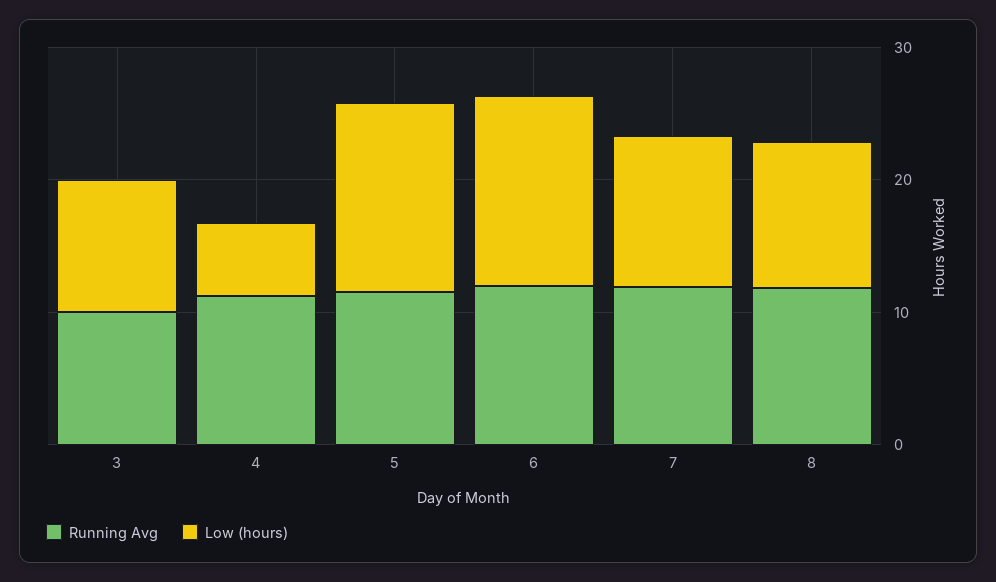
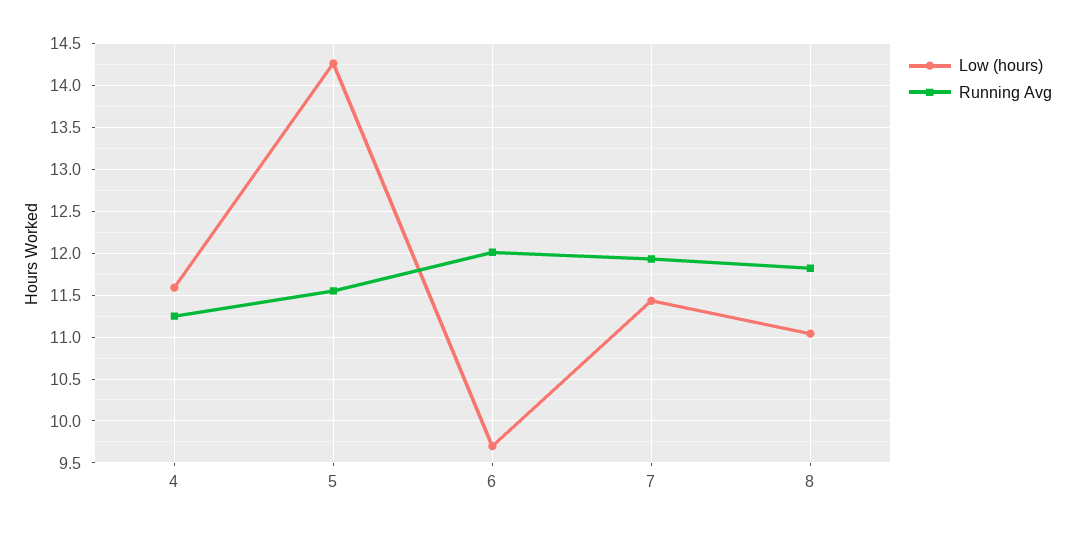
  {
    "Running Avg": {
-     "3": 10,
      "4": 11.3,
      "5": 11.6,
      "6": 12,
      "7": 11.9,
      "8": 11.8
    },
    "Low (hours)": {
-     "3": 10,
-     "4": 6,
+     "4": 11.6,
      "5": 14.3,
-     "6": 14,
+     "6": 9.7,
      "7": 11.4,
      "8": 11
    }
  }

